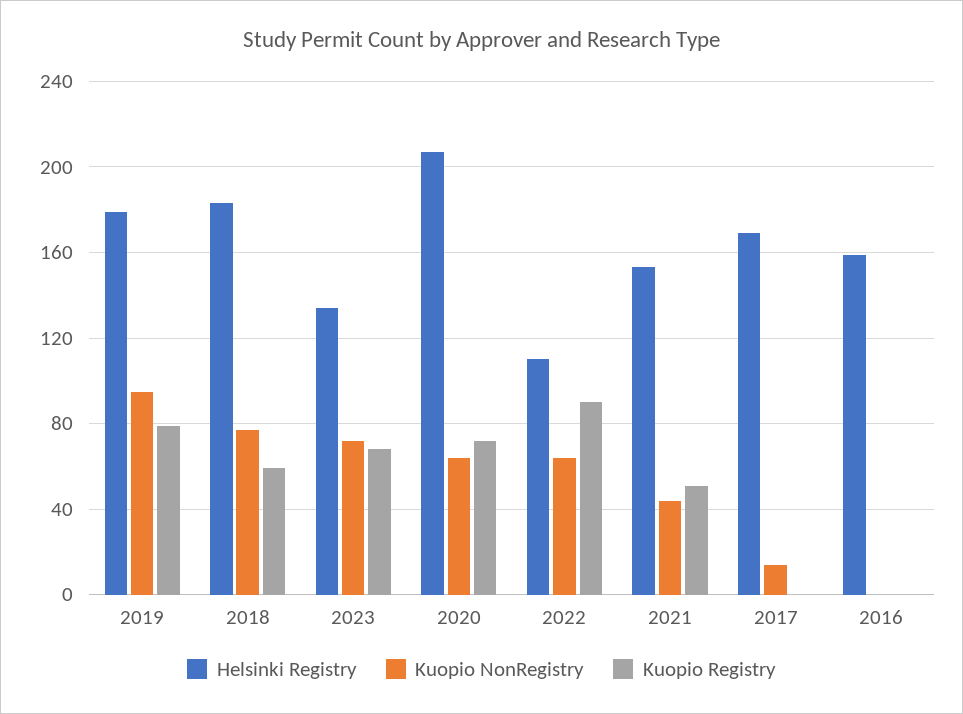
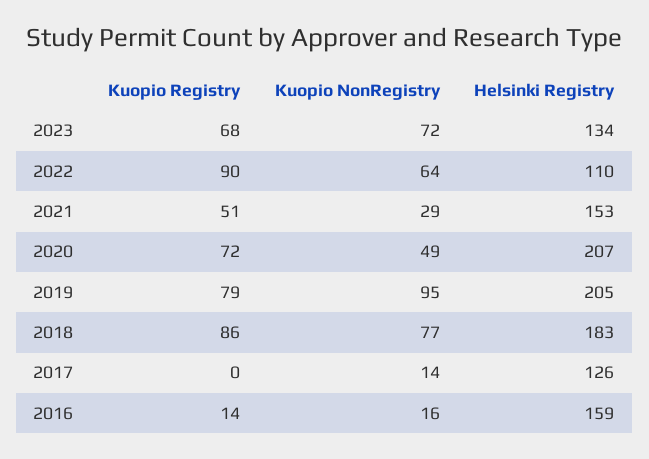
  {
    "Helsinki Registry": {
-     "2019": 180,
+     "2019": 205,
      "2018": 183,
      "2023": 134,
      "2020": 207,
      "2022": 110,
      "2021": 153,
-     "2017": 170,
+     "2017": 126,
      "2016": 159
    },
    "Kuopio NonRegistry": {
      "2019": 95,
      "2018": 77,
      "2023": 72,
-     "2020": 65,
+     "2020": 49,
      "2022": 64,
-     "2021": 45,
+     "2021": 29,
      "2017": 14,
-     "2016": 0
+     "2016": 16
    },
    "Kuopio Registry": {
      "2019": 79,
-     "2018": 60,
+     "2018": 86,
      "2023": 68,
      "2020": 72,
      "2022": 90,
      "2021": 51,
      "2017": 0,
-     "2016": 0
+     "2016": 14
    }
  }

